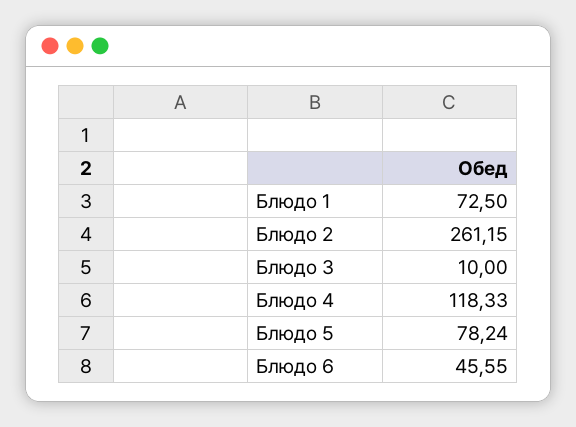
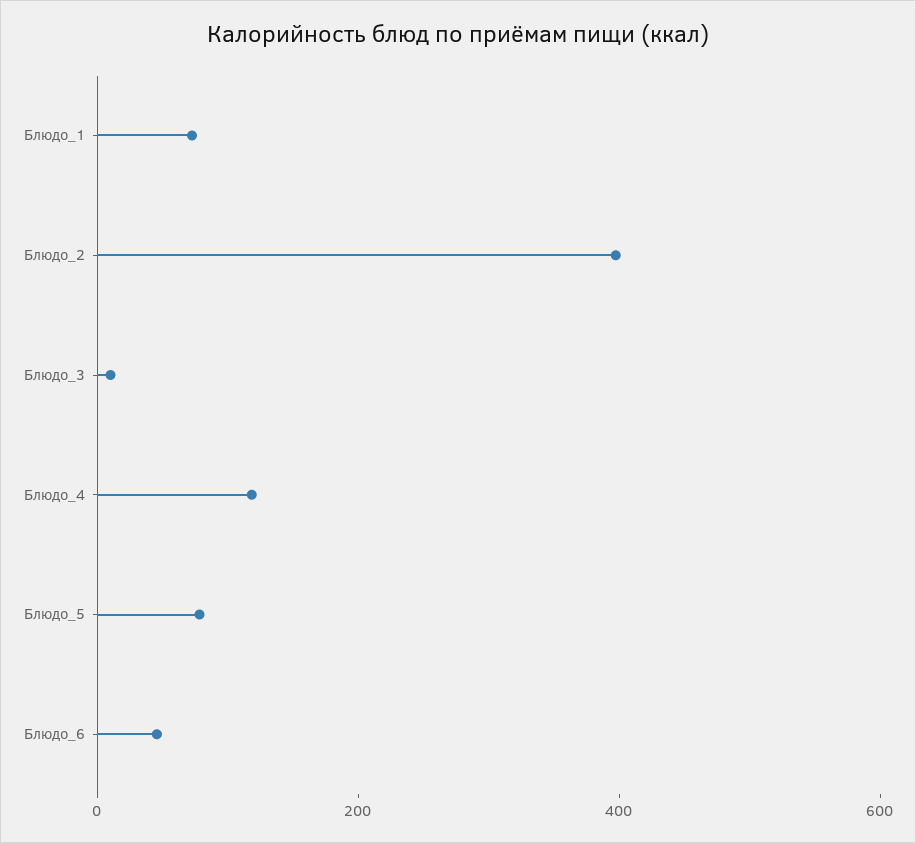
  {
    "Блюдо 1": 72.5,
-   "Блюдо 2": 261.15,
+   "Блюдо 2": 400,
    "Блюдо 3": 10,
    "Блюдо 4": 118.33,
    "Блюдо 5": 78.24,
    "Блюдо 6": 45.55
  }

